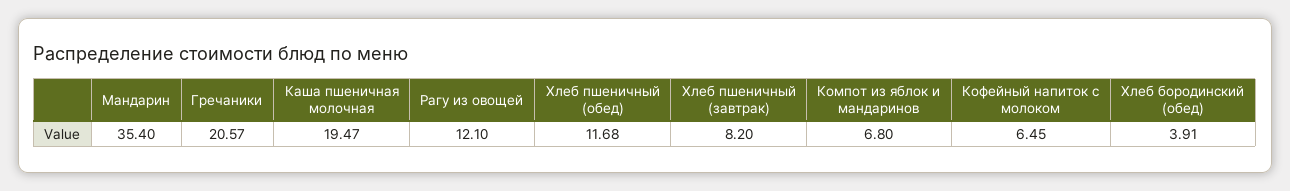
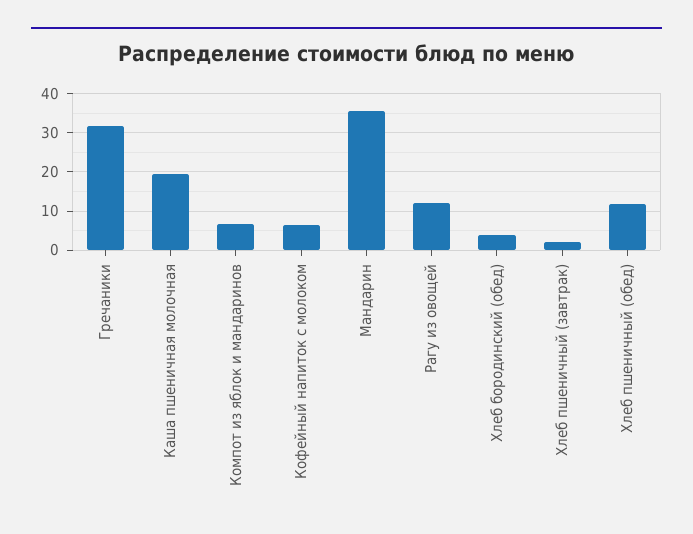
  {
    "Мандарин": 35.4,
-   "Гречаники": 20.57,
+   "Гречаники": 32,
    "Каша пшеничная молочная": 19.47,
    "Рагу из овощей": 12.1,
    "Хлеб пшеничный (обед)": 11.68,
-   "Хлеб пшеничный (завтрак)": 8.2,
+   "Хлеб пшеничный (завтрак)": 2,
    "Компот из яблок и мандаринов": 6.8,
    "Кофейный напиток с молоком": 6.45,
    "Хлеб бородинский (обед)": 3.91
  }

